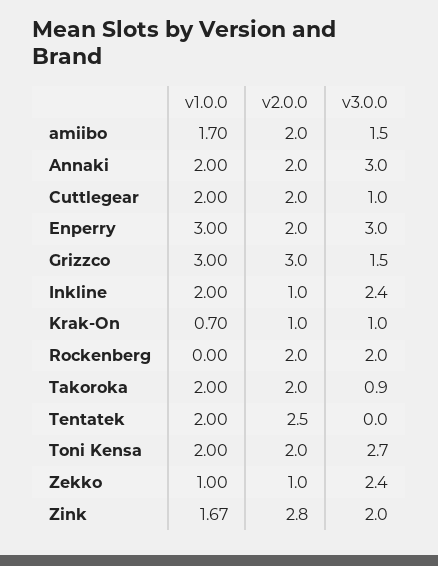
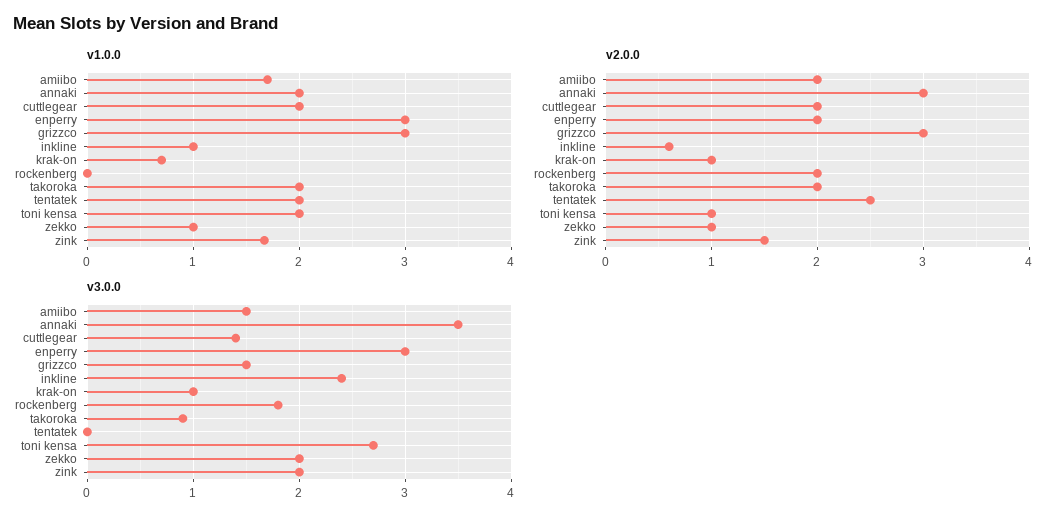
  {
    "v1.0.0": {
      "amiibo": 1.7,
      "Annaki": 2,
      "Cuttlegear": 2,
      "Enperry": 3,
      "Grizzco": 3,
-     "Inkline": 2,
+     "Inkline": 1,
      "Krak-On": 0.7,
      "Rockenberg": 0,
      "Takoroka": 2,
      "Tentatek": 2,
      "Toni Kensa": 2,
      "Zekko": 1,
      "Zink": 1.67
    },
    "v2.0.0": {
      "amiibo": 2,
-     "Annaki": 2,
+     "Annaki": 3,
      "Cuttlegear": 2,
      "Enperry": 2,
      "Grizzco": 3,
-     "Inkline": 1,
+     "Inkline": 0.6,
      "Krak-On": 1,
      "Rockenberg": 2,
      "Takoroka": 2,
      "Tentatek": 2.5,
-     "Toni Kensa": 2,
+     "Toni Kensa": 1,
      "Zekko": 1,
-     "Zink": 2.8
+     "Zink": 1.5
    },
    "v3.0.0": {
      "amiibo": 1.5,
-     "Annaki": 3,
+     "Annaki": 3.5,
-     "Cuttlegear": 1,
+     "Cuttlegear": 1.4,
      "Enperry": 3,
      "Grizzco": 1.5,
      "Inkline": 2.4,
      "Krak-On": 1,
-     "Rockenberg": 2,
+     "Rockenberg": 1.8,
      "Takoroka": 0.9,
      "Tentatek": 0,
      "Toni Kensa": 2.7,
-     "Zekko": 2.4,
+     "Zekko": 2,
      "Zink": 2
    }
  }

